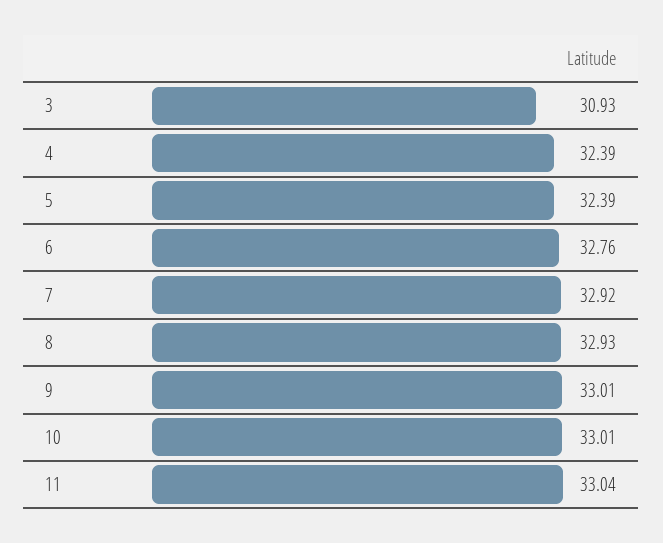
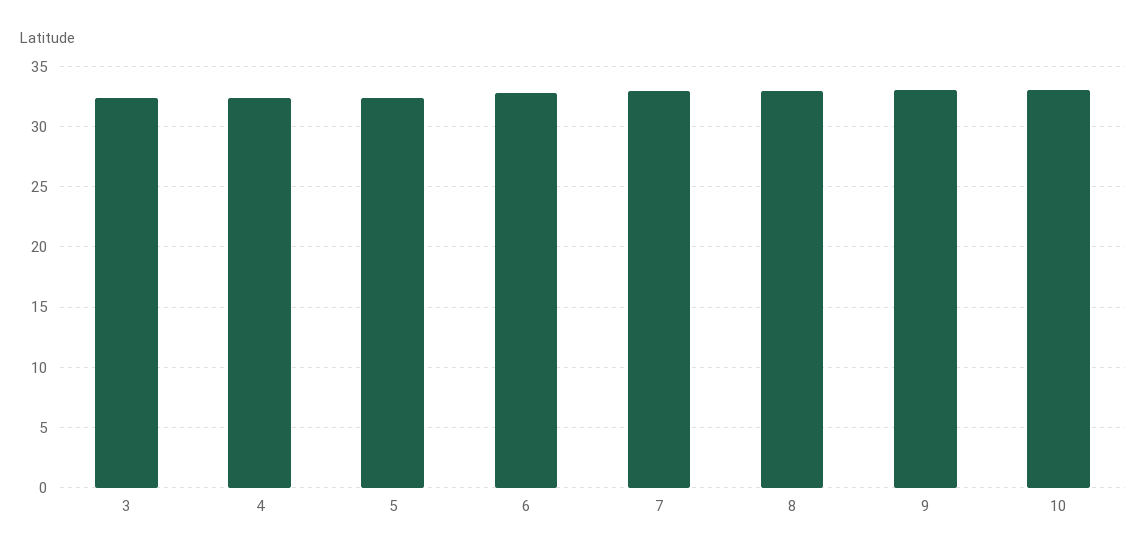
  {
-   "3": 30.93,
+   "3": 32.5,
    "4": 32.39,
    "5": 32.39,
    "6": 32.76,
    "7": 32.92,
    "8": 32.93,
    "9": 33.01,
-   "10": 33.01,
+   "10": 33.01
-   "11": 33.04
  }

